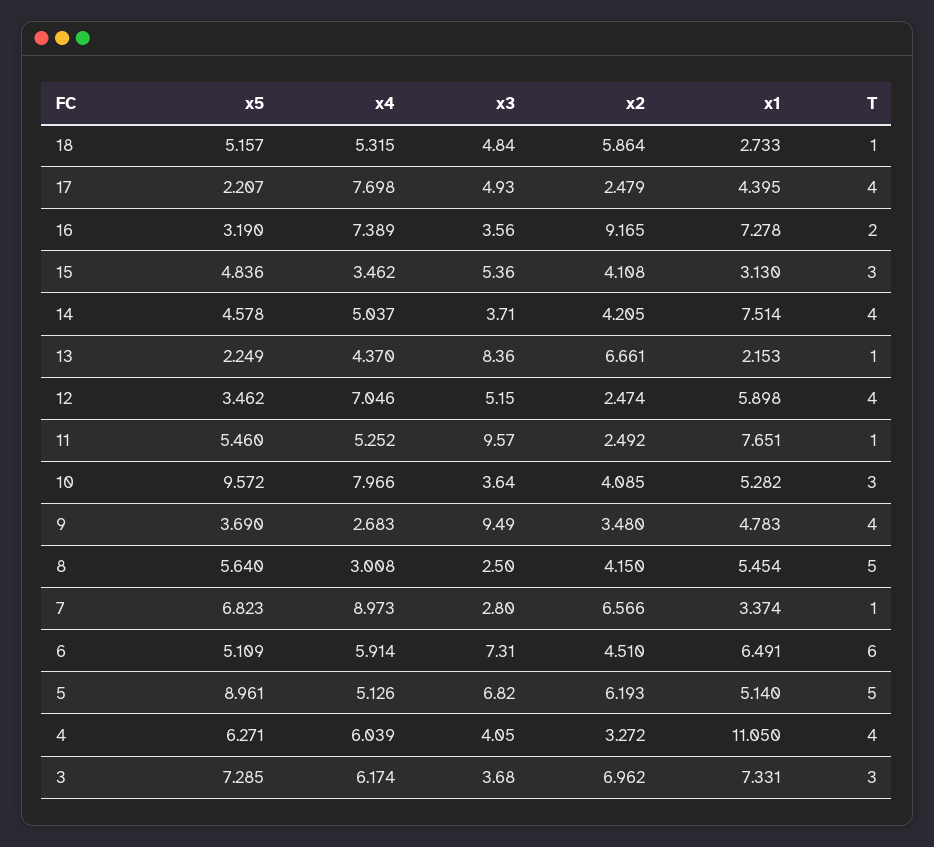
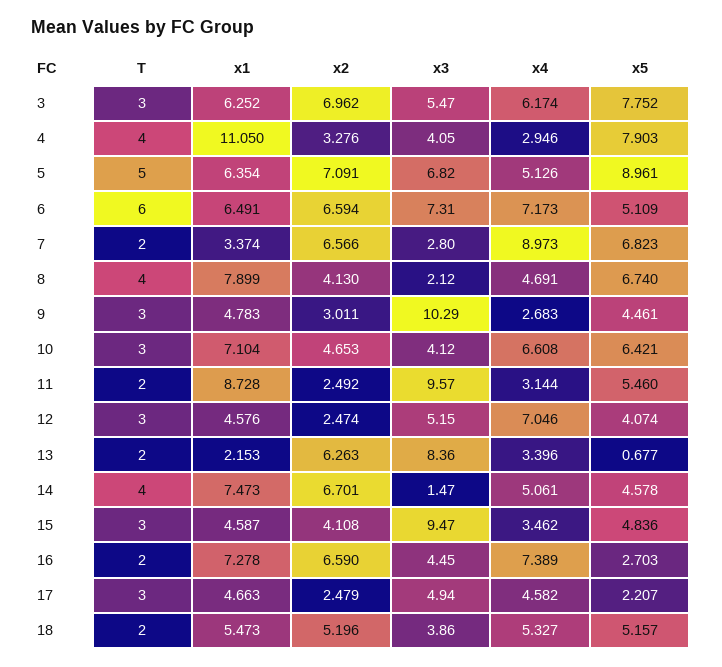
  {
    "x5": {
      "18": 5.157,
      "17": 2.207,
-     "16": 3.19,
+     "16": 2.703,
      "15": 4.836,
      "14": 4.578,
-     "13": 2.249,
+     "13": 0.677,
-     "12": 3.462,
+     "12": 4.074,
      "11": 5.46,
-     "10": 9.572,
+     "10": 6.421,
-     "9": 3.69,
+     "9": 4.461,
-     "8": 5.64,
+     "8": 6.74,
      "7": 6.823,
      "6": 5.109,
      "5": 8.961,
-     "4": 6.271,
+     "4": 7.903,
-     "3": 7.285
+     "3": 7.752
    },
    "x4": {
-     "18": 5.315,
+     "18": 5.327,
-     "17": 7.698,
+     "17": 4.582,
      "16": 7.389,
      "15": 3.462,
-     "14": 5.037,
+     "14": 5.061,
-     "13": 4.37,
+     "13": 3.396,
      "12": 7.046,
-     "11": 5.252,
+     "11": 3.144,
-     "10": 7.966,
+     "10": 6.608,
      "9": 2.683,
-     "8": 3.008,
+     "8": 4.691,
      "7": 8.973,
-     "6": 5.914,
+     "6": 7.173,
      "5": 5.126,
-     "4": 6.039,
+     "4": 2.946,
      "3": 6.174
    },
    "x3": {
-     "18": 4.84,
+     "18": 3.86,
-     "17": 4.93,
+     "17": 4.94,
-     "16": 3.56,
+     "16": 4.45,
-     "15": 5.36,
+     "15": 9.47,
-     "14": 3.71,
+     "14": 1.47,
      "13": 8.36,
      "12": 5.15,
      "11": 9.57,
-     "10": 3.64,
+     "10": 4.12,
-     "9": 9.49,
+     "9": 10.29,
-     "8": 2.5,
+     "8": 2.12,
      "7": 2.8,
      "6": 7.31,
      "5": 6.82,
      "4": 4.05,
-     "3": 3.68
+     "3": 5.47
    },
    "x2": {
-     "18": 5.864,
+     "18": 5.196,
      "17": 2.479,
-     "16": 9.165,
+     "16": 6.59,
      "15": 4.108,
-     "14": 4.205,
+     "14": 6.701,
-     "13": 6.661,
+     "13": 6.263,
      "12": 2.474,
      "11": 2.492,
-     "10": 4.085,
+     "10": 4.653,
-     "9": 3.48,
+     "9": 3.011,
-     "8": 4.15,
+     "8": 4.13,
      "7": 6.566,
-     "6": 4.51,
+     "6": 6.594,
-     "5": 6.193,
+     "5": 7.091,
-     "4": 3.272,
+     "4": 3.276,
      "3": 6.962
    },
    "x1": {
-     "18": 2.733,
+     "18": 5.473,
-     "17": 4.395,
+     "17": 4.663,
      "16": 7.278,
-     "15": 3.13,
+     "15": 4.587,
-     "14": 7.514,
+     "14": 7.473,
      "13": 2.153,
-     "12": 5.898,
+     "12": 4.576,
-     "11": 7.651,
+     "11": 8.728,
-     "10": 5.282,
+     "10": 7.104,
      "9": 4.783,
-     "8": 5.454,
+     "8": 7.899,
      "7": 3.374,
      "6": 6.491,
-     "5": 5.14,
+     "5": 6.354,
      "4": 11.05,
-     "3": 7.331
+     "3": 6.252
    },
    "T": {
-     "18": 1,
+     "18": 2,
-     "17": 4,
+     "17": 3,
      "16": 2,
      "15": 3,
      "14": 4,
-     "13": 1,
+     "13": 2,
-     "12": 4,
+     "12": 3,
-     "11": 1,
+     "11": 2,
      "10": 3,
-     "9": 4,
+     "9": 3,
-     "8": 5,
+     "8": 4,
-     "7": 1,
+     "7": 2,
      "6": 6,
      "5": 5,
      "4": 4,
      "3": 3
    }
  }

